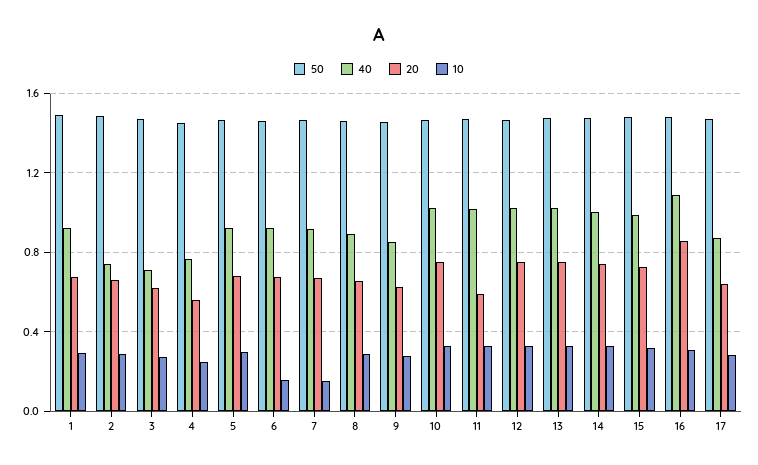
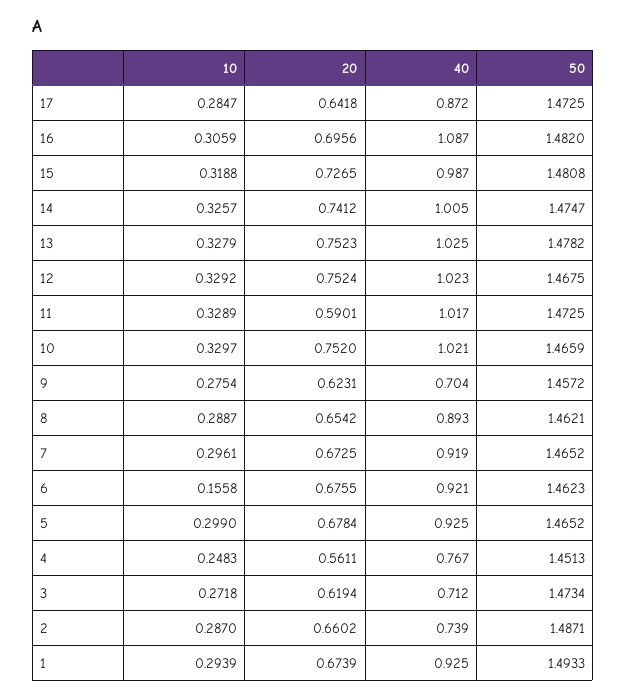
  {
    "50": {
      "1": 1.4933,
      "2": 1.4871,
      "3": 1.4734,
      "4": 1.4513,
      "5": 1.4652,
      "6": 1.4623,
      "7": 1.4652,
      "8": 1.4621,
      "9": 1.4572,
      "10": 1.4659,
      "11": 1.4725,
      "12": 1.4675,
      "13": 1.4782,
      "14": 1.4747,
      "15": 1.4808,
      "16": 1.482,
      "17": 1.4725
    },
    "40": {
      "1": 0.925,
      "2": 0.739,
      "3": 0.712,
      "4": 0.767,
      "5": 0.925,
      "6": 0.921,
      "7": 0.919,
      "8": 0.893,
-     "9": 0.85,
+     "9": 0.704,
      "10": 1.021,
      "11": 1.017,
      "12": 1.023,
      "13": 1.025,
      "14": 1.005,
      "15": 0.987,
      "16": 1.087,
      "17": 0.872
    },
    "20": {
      "1": 0.6739,
      "2": 0.6602,
      "3": 0.6194,
      "4": 0.5611,
      "5": 0.6784,
      "6": 0.6755,
      "7": 0.6725,
      "8": 0.6542,
      "9": 0.6231,
      "10": 0.752,
      "11": 0.5901,
      "12": 0.7524,
      "13": 0.7523,
      "14": 0.7412,
      "15": 0.7265,
-     "16": 0.85,
+     "16": 0.6956,
      "17": 0.6418
    },
    "10": {
      "1": 0.2939,
      "2": 0.287,
      "3": 0.2718,
      "4": 0.2483,
      "5": 0.299,
      "6": 0.1558,
-     "7": 0.15,
+     "7": 0.2961,
      "8": 0.2887,
      "9": 0.2754,
      "10": 0.3297,
      "11": 0.3289,
      "12": 0.3292,
      "13": 0.3279,
      "14": 0.3257,
      "15": 0.3188,
      "16": 0.3059,
      "17": 0.2847
    }
  }

